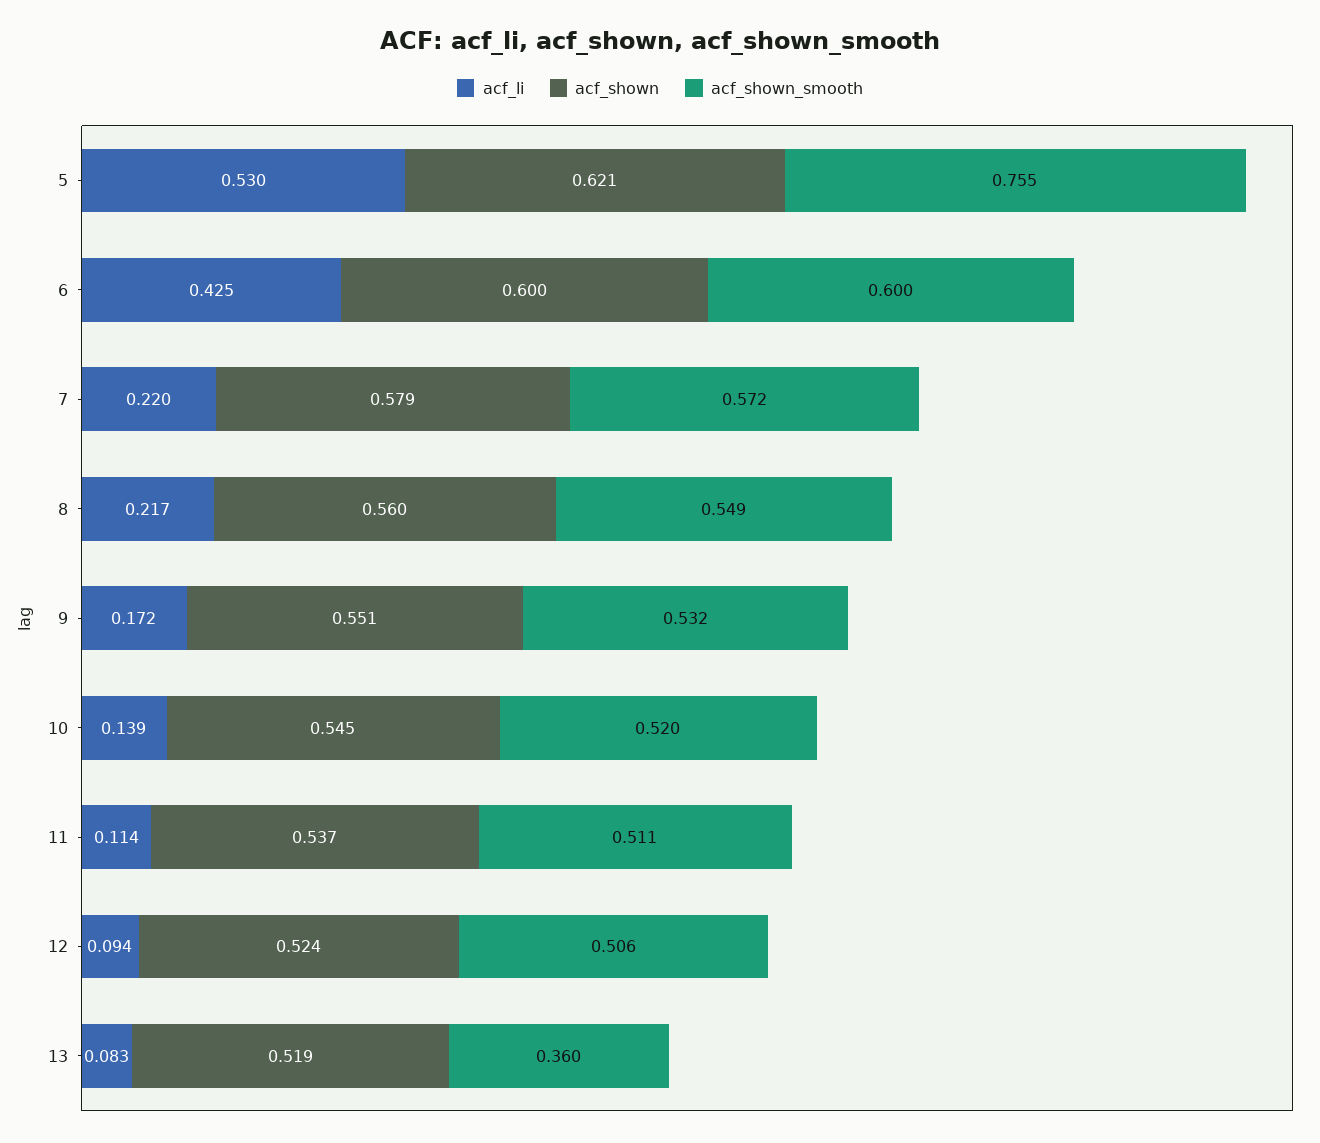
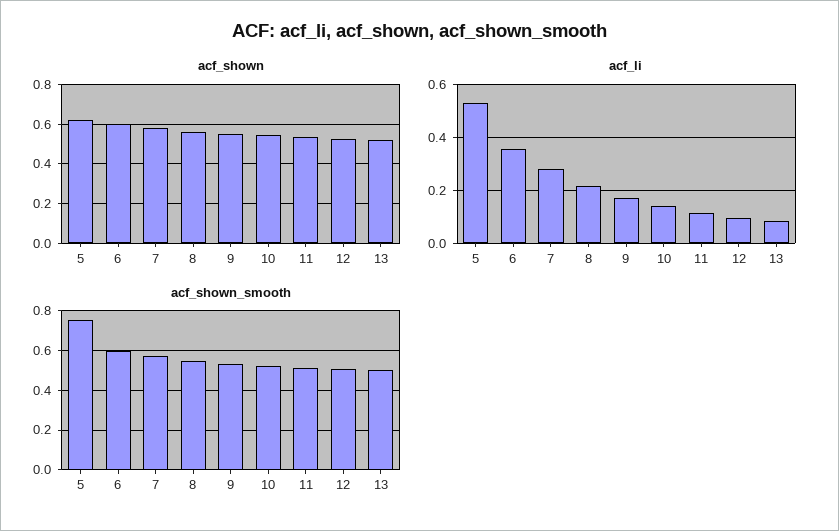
  {
    "acf_li": {
      "5": 0.53,
-     "6": 0.425,
+     "6": 0.35,
-     "7": 0.22,
+     "7": 0.275,
      "8": 0.217,
      "9": 0.172,
      "10": 0.139,
      "11": 0.114,
      "12": 0.094,
      "13": 0.083
    },
    "acf_shown": {
      "5": 0.621,
      "6": 0.6,
      "7": 0.579,
      "8": 0.56,
      "9": 0.551,
      "10": 0.545,
      "11": 0.537,
      "12": 0.524,
      "13": 0.519
    },
    "acf_shown_smooth": {
      "5": 0.755,
      "6": 0.6,
      "7": 0.572,
      "8": 0.549,
      "9": 0.532,
      "10": 0.52,
      "11": 0.511,
      "12": 0.506,
-     "13": 0.36
+     "13": 0.5
    }
  }

